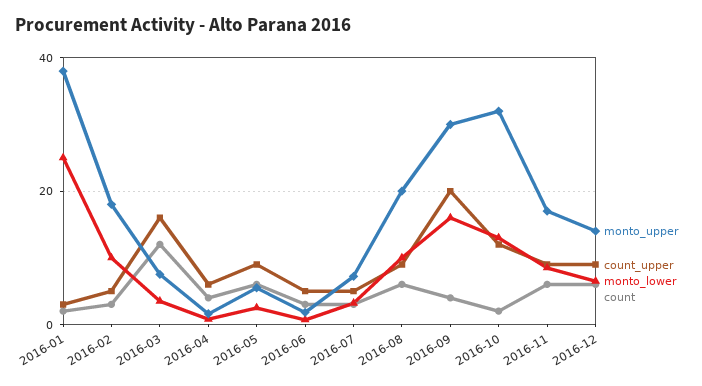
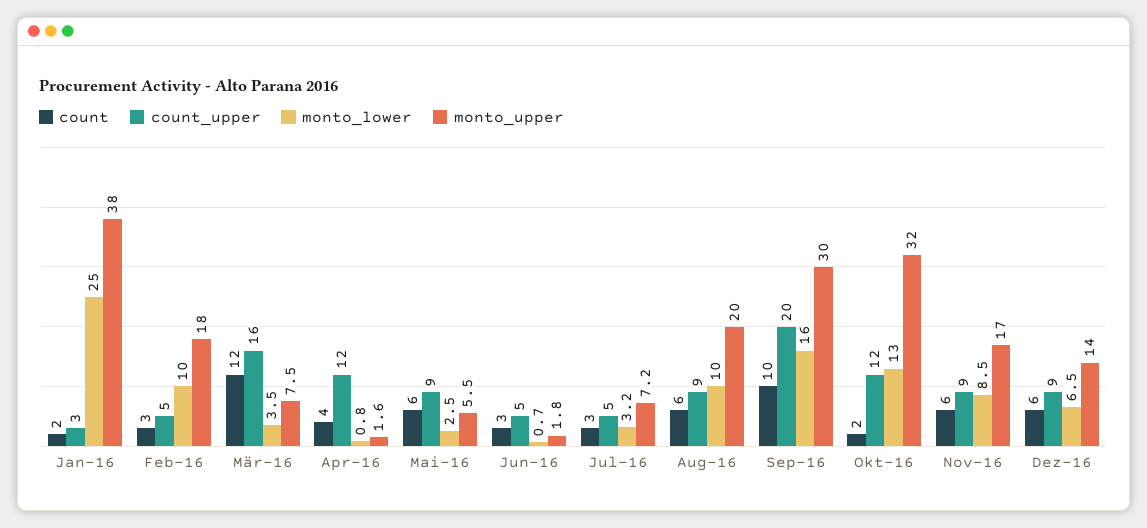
  {
    "monto_upper": {
      "2016-01": 38,
      "2016-02": 18,
      "2016-03": 7.5,
      "2016-04": 1.6,
      "2016-05": 5.5,
      "2016-06": 1.8,
      "2016-07": 7.2,
      "2016-08": 20,
      "2016-09": 30,
      "2016-10": 32,
      "2016-11": 17,
      "2016-12": 14
    },
    "count_upper": {
      "2016-01": 3,
      "2016-02": 5,
      "2016-03": 16,
-     "2016-04": 6,
+     "2016-04": 12,
      "2016-05": 9,
      "2016-06": 5,
      "2016-07": 5,
      "2016-08": 9,
      "2016-09": 20,
      "2016-10": 12,
      "2016-11": 9,
      "2016-12": 9
    },
    "monto_lower": {
      "2016-01": 25,
      "2016-02": 10,
      "2016-03": 3.5,
      "2016-04": 0.8,
      "2016-05": 2.5,
      "2016-06": 0.7,
      "2016-07": 3.2,
      "2016-08": 10,
      "2016-09": 16,
      "2016-10": 13,
      "2016-11": 8.5,
      "2016-12": 6.5
    },
    "count": {
      "2016-01": 2,
      "2016-02": 3,
      "2016-03": 12,
      "2016-04": 4,
      "2016-05": 6,
      "2016-06": 3,
      "2016-07": 3,
      "2016-08": 6,
-     "2016-09": 4,
+     "2016-09": 10,
      "2016-10": 2,
      "2016-11": 6,
      "2016-12": 6
    }
  }

